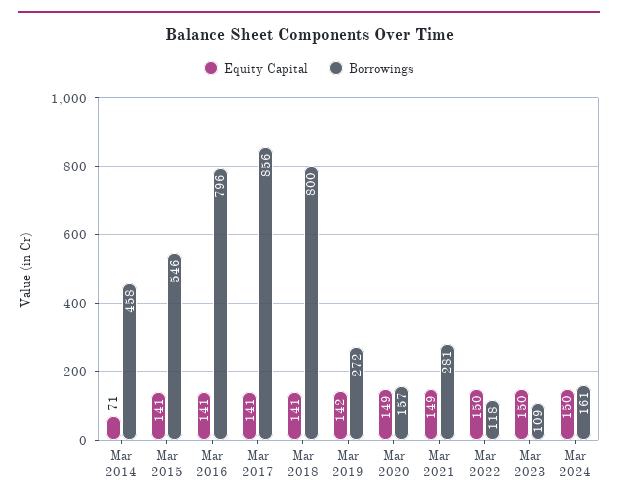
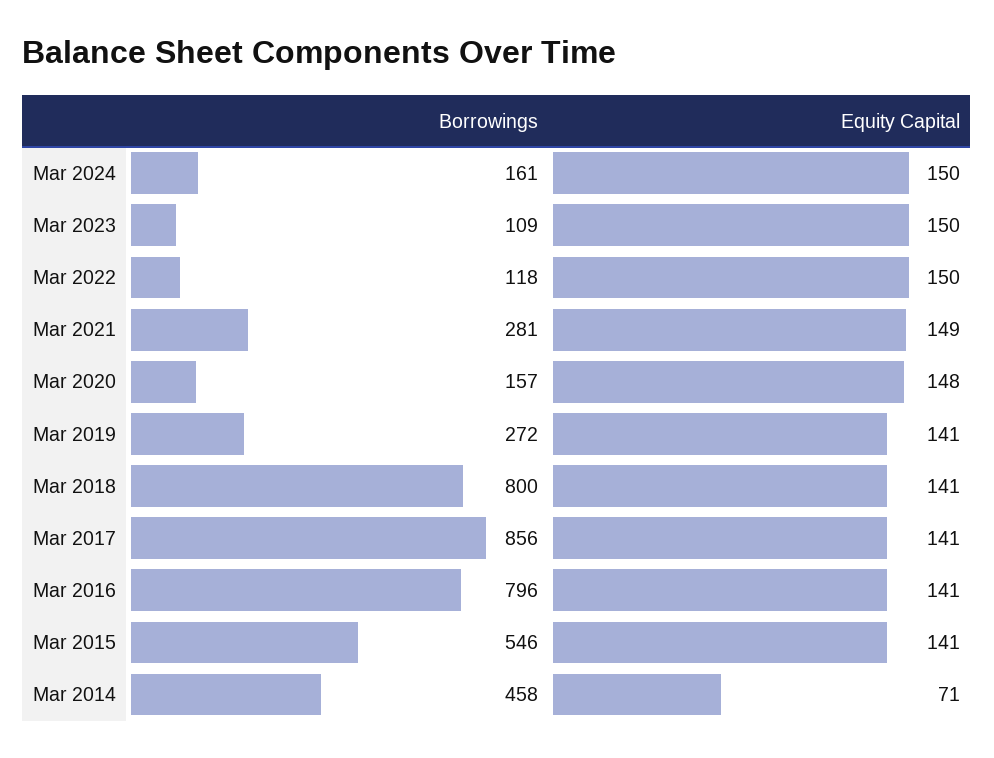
  {
    "Equity Capital": {
      "Mar 2014": 71,
      "Mar 2015": 141,
      "Mar 2016": 141,
      "Mar 2017": 141,
      "Mar 2018": 141,
-     "Mar 2019": 142,
+     "Mar 2019": 141,
-     "Mar 2020": 149,
+     "Mar 2020": 148,
      "Mar 2021": 149,
      "Mar 2022": 150,
      "Mar 2023": 150,
      "Mar 2024": 150
    },
    "Borrowings": {
      "Mar 2014": 458,
      "Mar 2015": 546,
      "Mar 2016": 796,
      "Mar 2017": 856,
      "Mar 2018": 800,
      "Mar 2019": 272,
      "Mar 2020": 157,
      "Mar 2021": 281,
      "Mar 2022": 118,
      "Mar 2023": 109,
      "Mar 2024": 161
    }
  }

